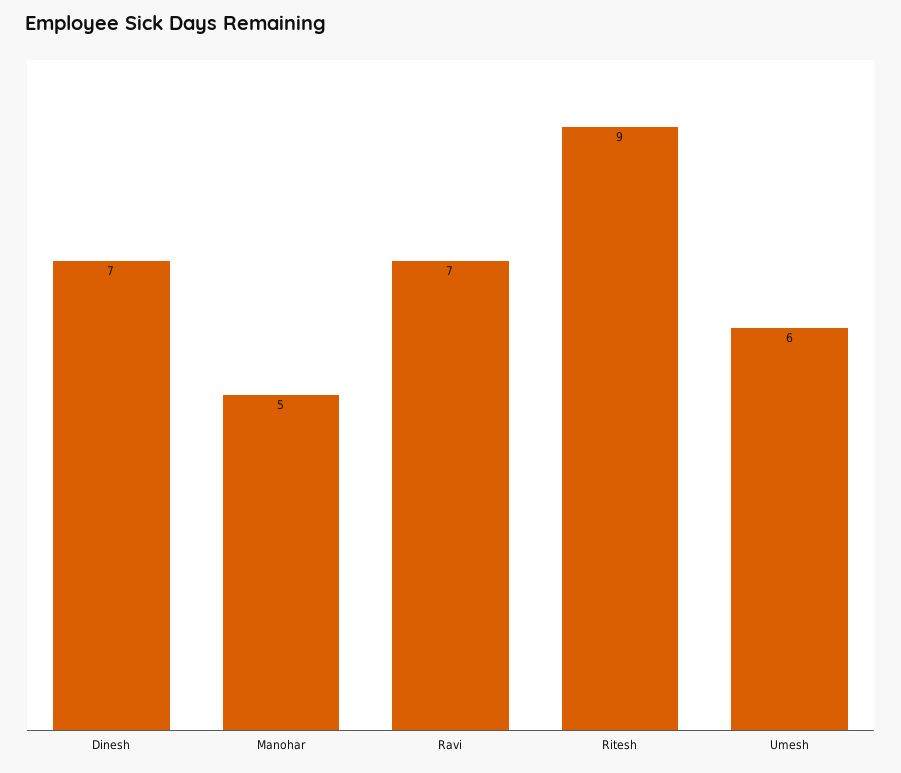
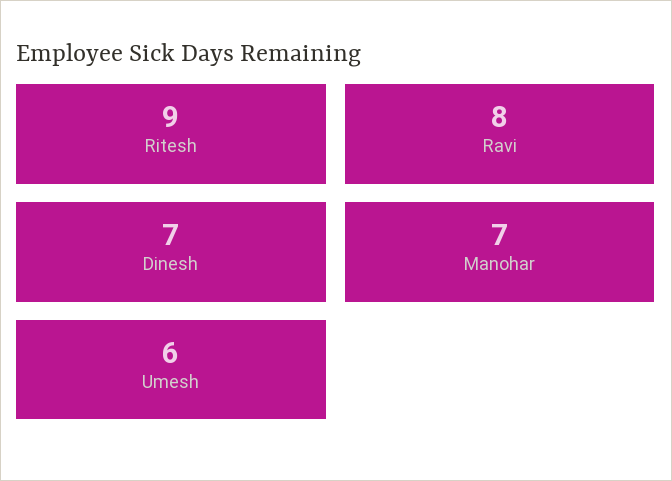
  {
    "Dinesh": 7,
-   "Manohar": 5,
+   "Manohar": 7,
-   "Ravi": 7,
+   "Ravi": 8,
    "Ritesh": 9,
    "Umesh": 6
  }

